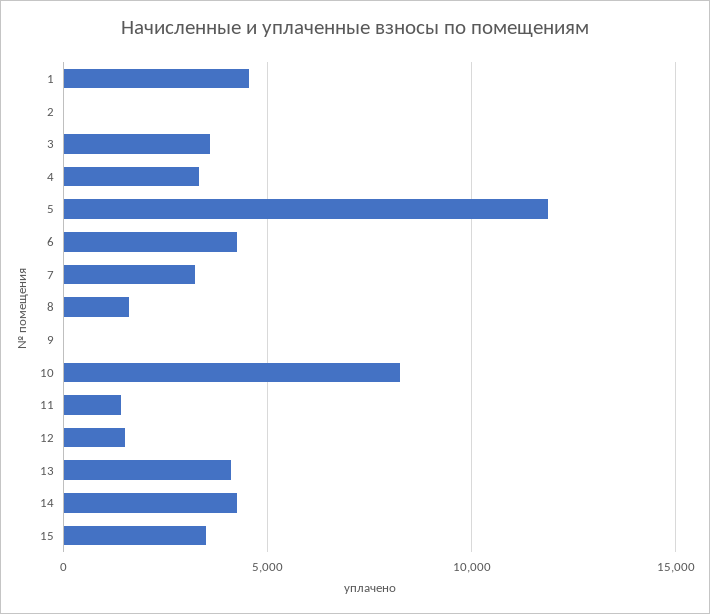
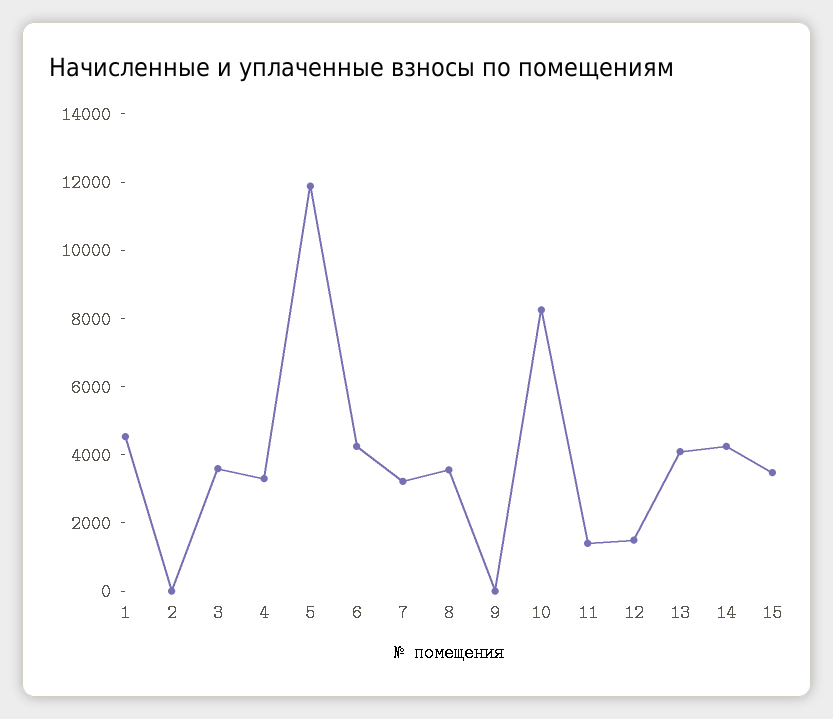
  {
    "1": 4500,
    "2": 0,
    "3": 3500,
    "4": 3500,
    "5": 12000,
    "6": 4000,
    "7": 3000,
-   "8": 1500,
+   "8": 3500,
    "9": 0,
    "10": 8500,
    "11": 1500,
    "12": 1500,
    "13": 4000,
    "14": 4000,
    "15": 3500
  }

